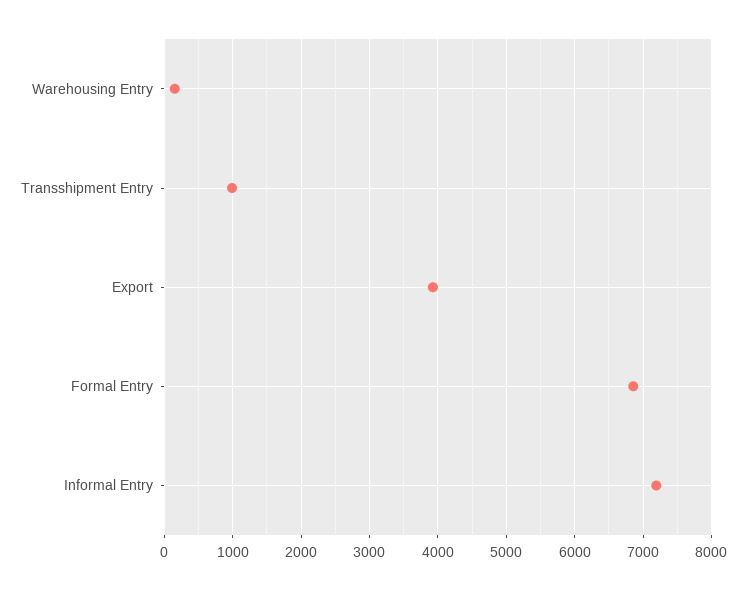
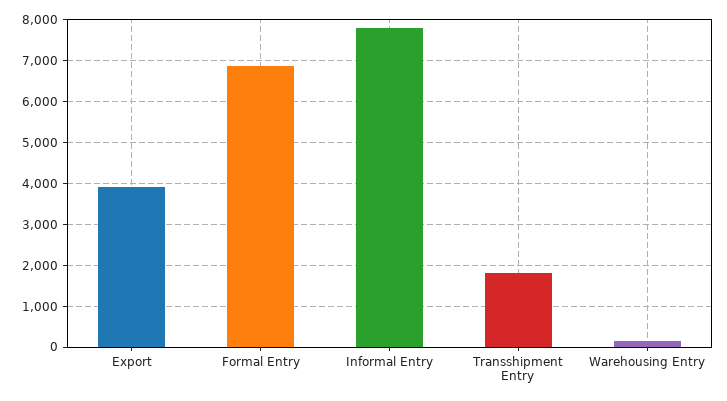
  {
    "Warehousing Entry": 200,
-   "Transshipment Entry": 1000,
+   "Transshipment Entry": 1800,
    "Export": 3900,
    "Formal Entry": 6900,
-   "Informal Entry": 7200
+   "Informal Entry": 7800
  }

